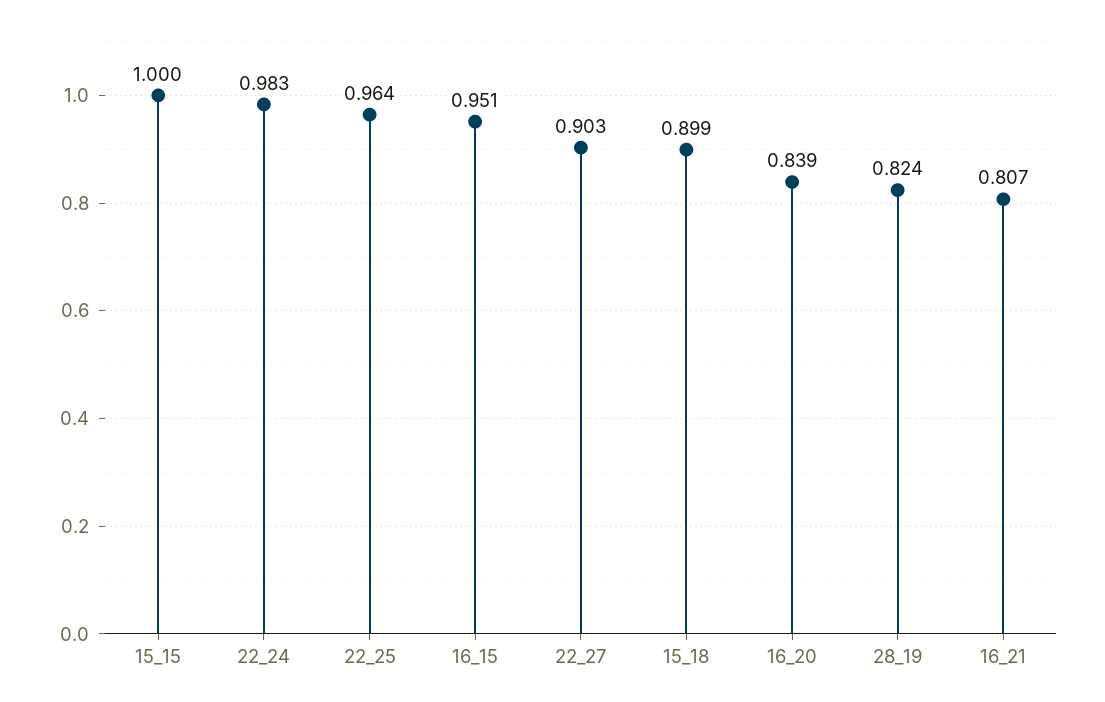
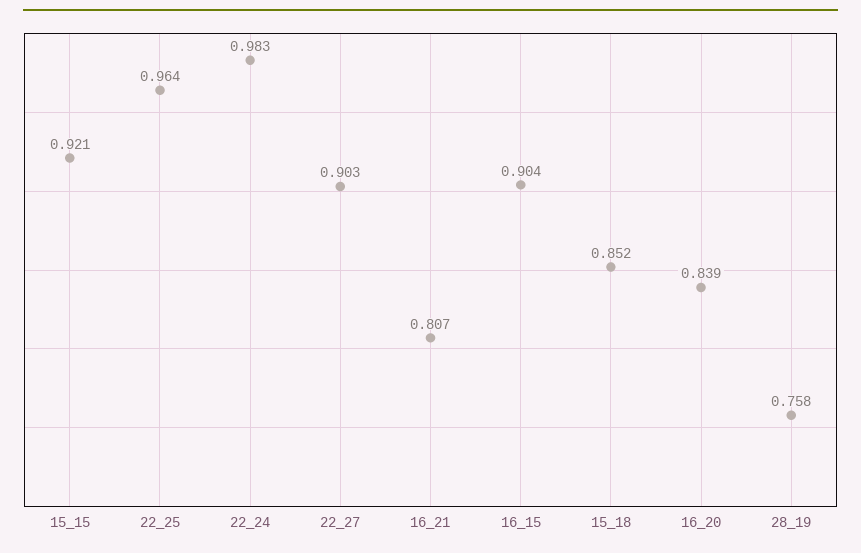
  {
-   "15_15": 1,
+   "15_15": 0.921,
    "22_24": 0.983,
    "22_25": 0.964,
-   "16_15": 0.951,
+   "16_15": 0.904,
    "22_27": 0.903,
-   "15_18": 0.899,
+   "15_18": 0.852,
    "16_20": 0.839,
-   "28_19": 0.824,
+   "28_19": 0.758,
    "16_21": 0.807
  }

